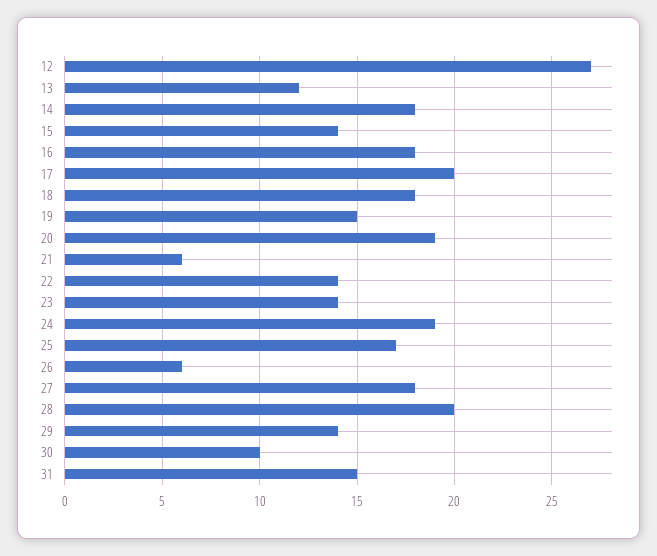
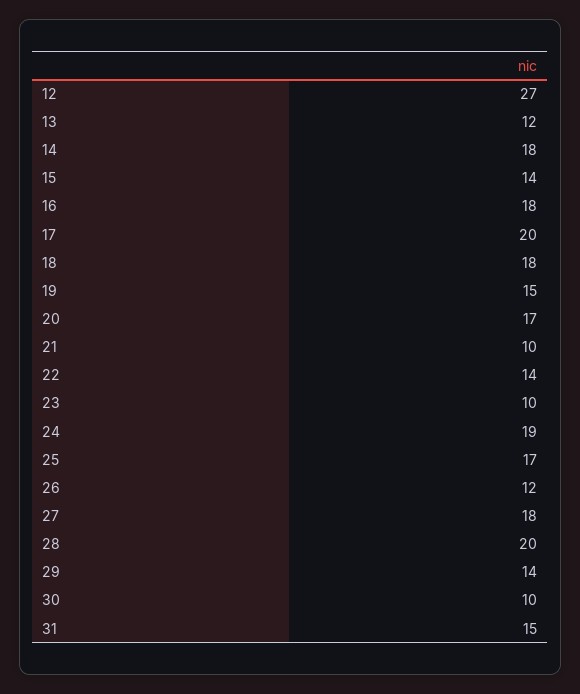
  {
    "12": 27,
    "13": 12,
    "14": 18,
    "15": 14,
    "16": 18,
    "17": 20,
    "18": 18,
    "19": 15,
-   "20": 19,
+   "20": 17,
-   "21": 6,
+   "21": 10,
    "22": 14,
-   "23": 14,
+   "23": 10,
    "24": 19,
    "25": 17,
-   "26": 6,
+   "26": 12,
    "27": 18,
    "28": 20,
    "29": 14,
    "30": 10,
    "31": 15
  }

